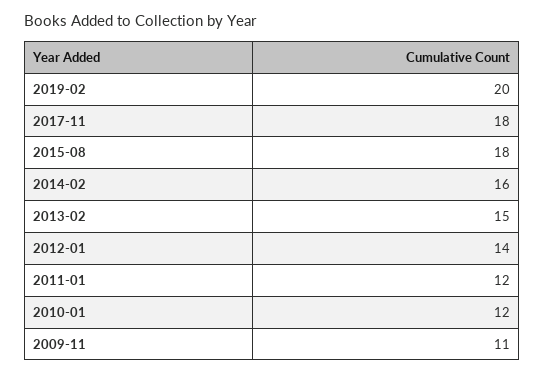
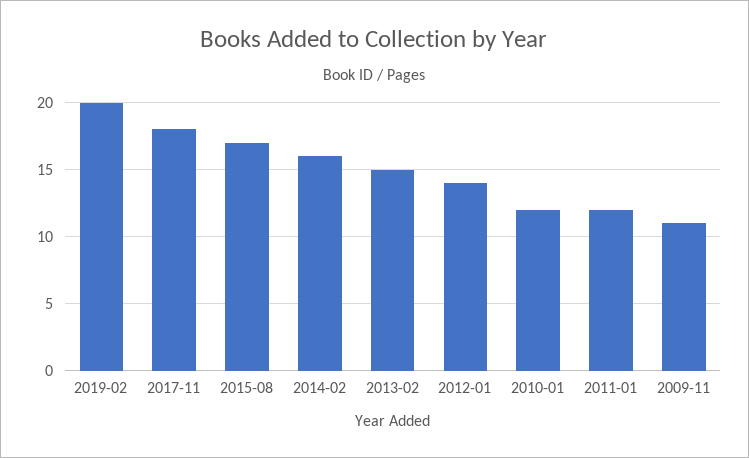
  {
    "2019-02": 20,
    "2017-11": 18,
-   "2015-08": 18,
+   "2015-08": 17,
    "2014-02": 16,
    "2013-02": 15,
    "2012-01": 14,
    "2011-01": 12,
    "2010-01": 12,
    "2009-11": 11
  }

